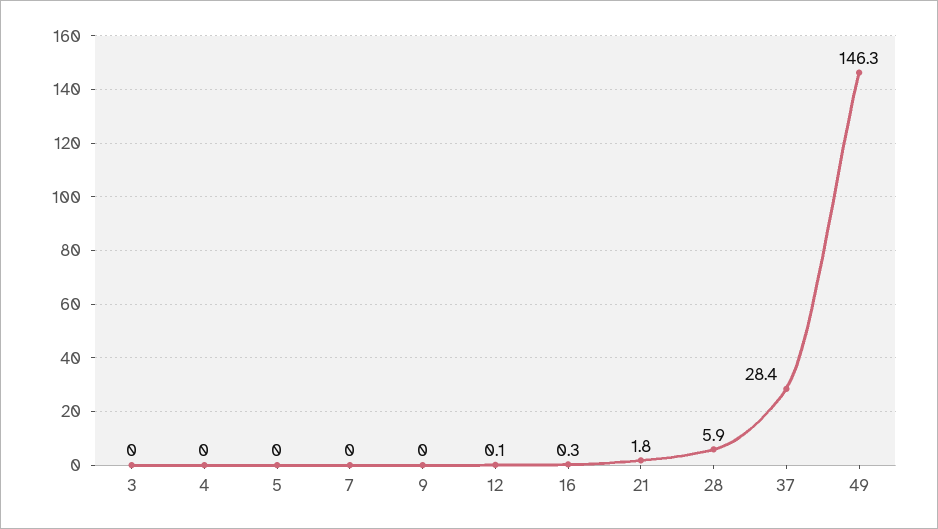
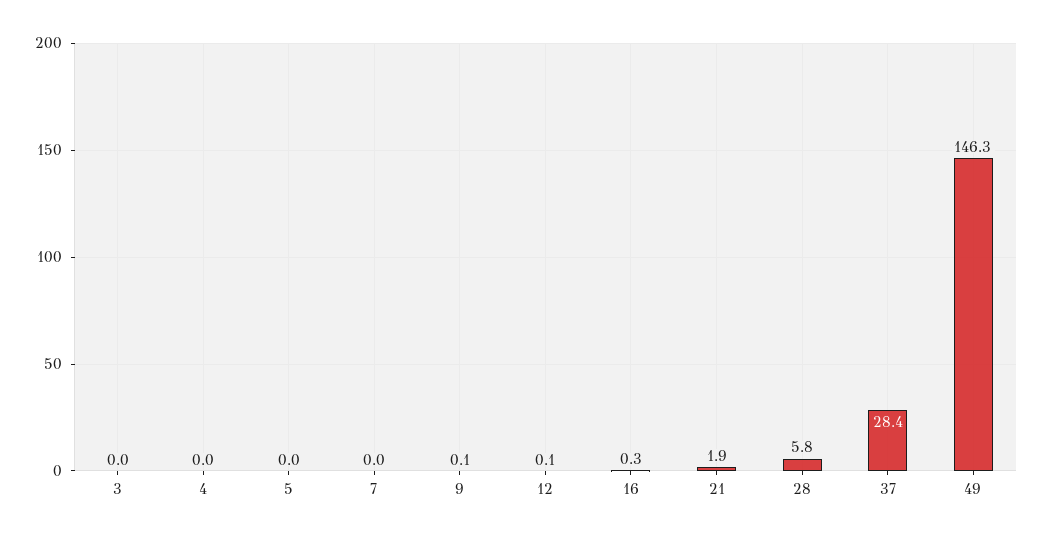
  {
    "3": 0,
    "4": 0,
    "5": 0,
    "7": 0,
-   "9": 0,
+   "9": 0.1,
    "12": 0.1,
    "16": 0.3,
-   "21": 1.8,
+   "21": 1.9,
-   "28": 5.9,
+   "28": 5.8,
    "37": 28.4,
    "49": 146.3
  }

